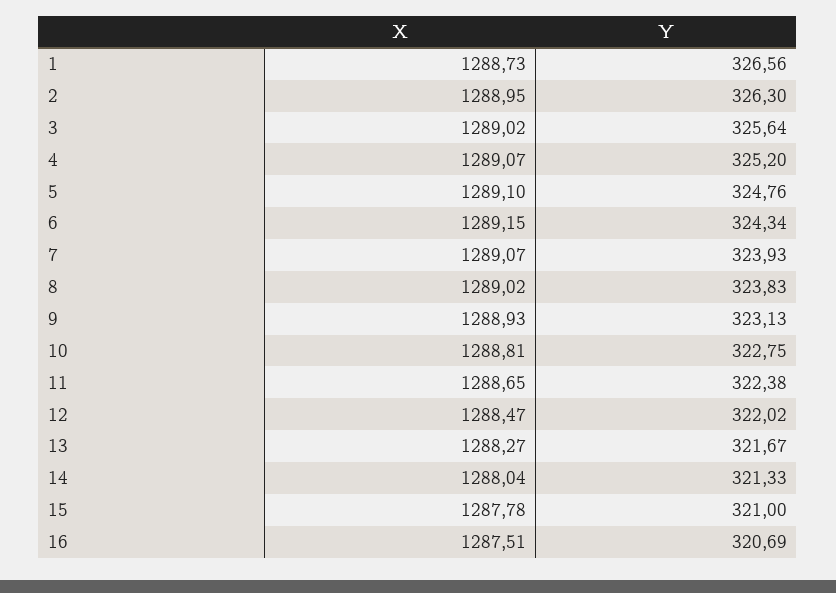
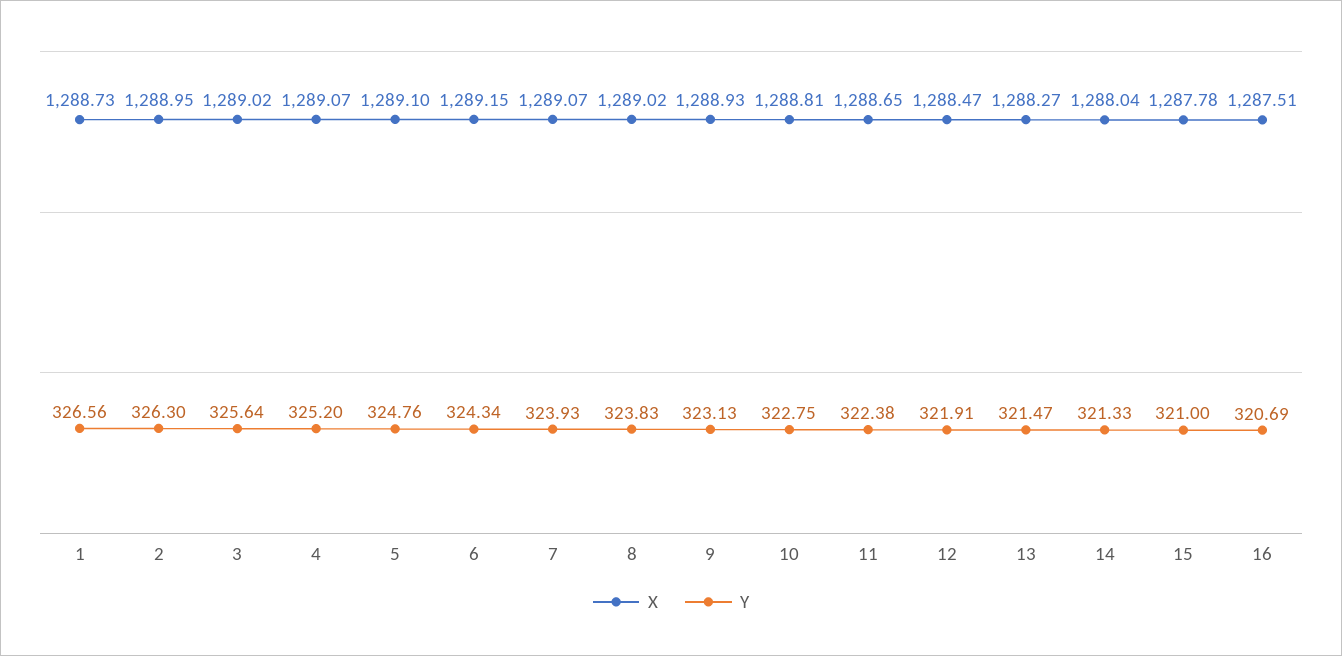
  {
    "X": {
      "1": 1288.73,
      "2": 1288.95,
      "3": 1289.02,
      "4": 1289.07,
      "5": 1289.1,
      "6": 1289.15,
      "7": 1289.07,
      "8": 1289.02,
      "9": 1288.93,
      "10": 1288.81,
      "11": 1288.65,
      "12": 1288.47,
      "13": 1288.27,
      "14": 1288.04,
      "15": 1287.78,
      "16": 1287.51
    },
    "Y": {
      "1": 326.56,
      "2": 326.3,
      "3": 325.64,
      "4": 325.2,
      "5": 324.76,
      "6": 324.34,
      "7": 323.93,
      "8": 323.83,
      "9": 323.13,
      "10": 322.75,
      "11": 322.38,
-     "12": 322.02,
+     "12": 321.91,
-     "13": 321.67,
+     "13": 321.47,
      "14": 321.33,
      "15": 321,
      "16": 320.69
    }
  }

